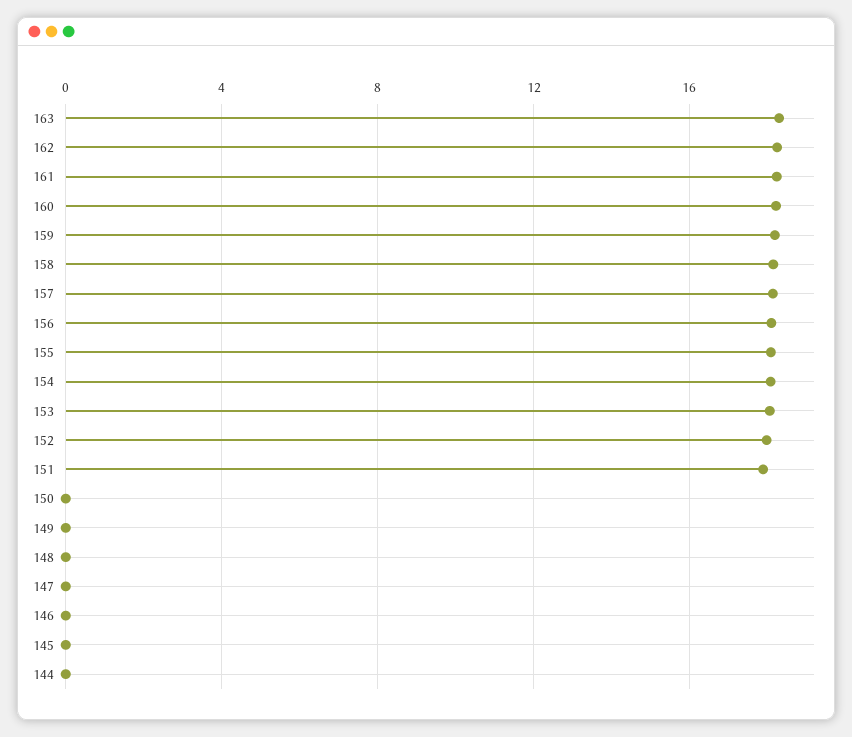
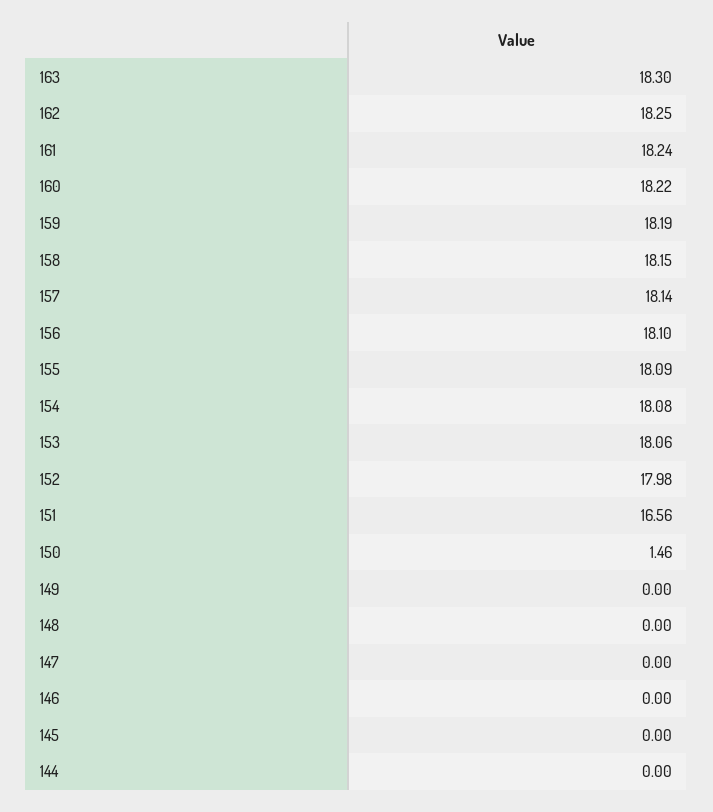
  {
    "163": 18.3,
    "162": 18.25,
    "161": 18.24,
    "160": 18.22,
    "159": 18.19,
    "158": 18.15,
    "157": 18.14,
    "156": 18.1,
    "155": 18.09,
    "154": 18.08,
    "153": 18.06,
    "152": 17.98,
-   "151": 18,
+   "151": 16.56,
-   "150": 0,
+   "150": 1.46,
    "149": 0,
    "148": 0,
    "147": 0,
    "146": 0,
    "145": 0,
    "144": 0
  }

